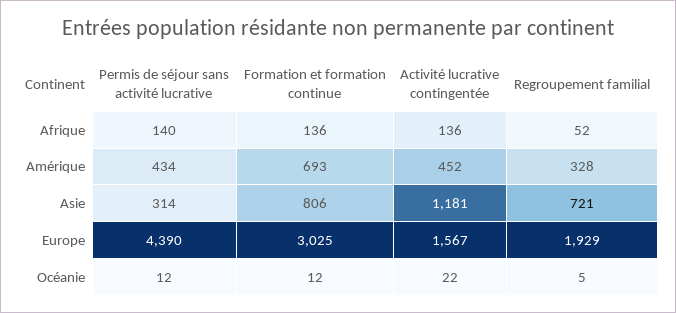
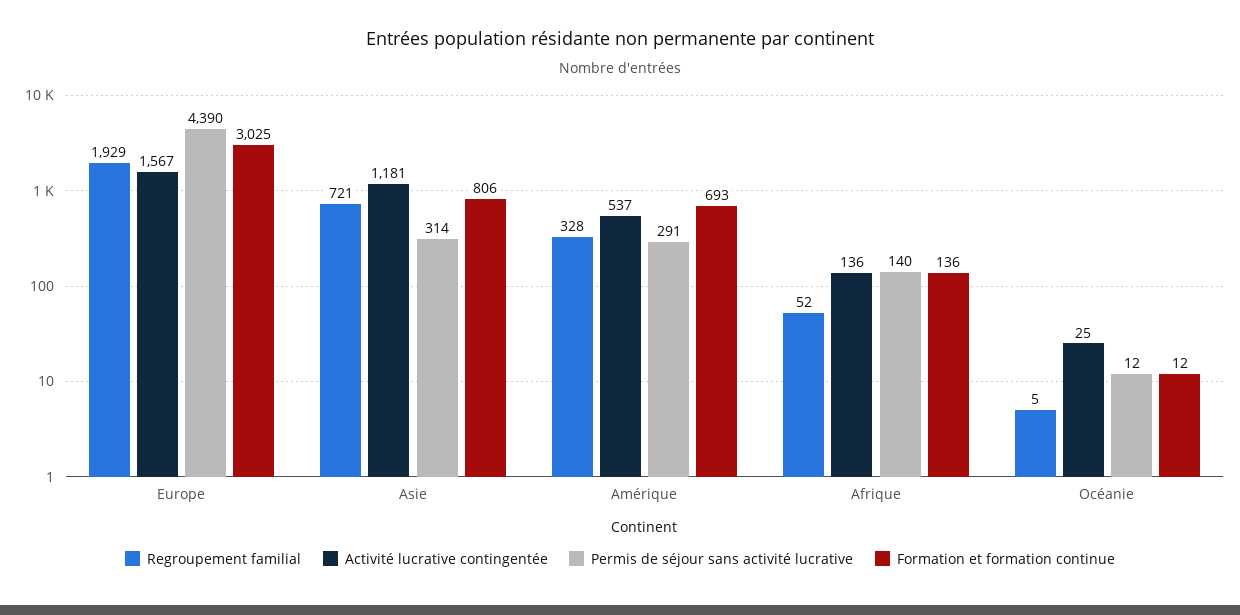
  {
    "Permis de séjour sans activité lucrative": {
      "Afrique": 140,
-     "Amérique": 434,
+     "Amérique": 291,
      "Asie": 314,
      "Europe": 4390,
      "Océanie": 12
    },
    "Formation et formation continue": {
      "Afrique": 136,
      "Amérique": 693,
      "Asie": 806,
      "Europe": 3025,
      "Océanie": 12
    },
    "Activité lucrative contingentée": {
      "Afrique": 136,
-     "Amérique": 452,
+     "Amérique": 537,
      "Asie": 1181,
      "Europe": 1567,
-     "Océanie": 22
+     "Océanie": 25
    },
    "Regroupement familial": {
      "Afrique": 52,
      "Amérique": 328,
      "Asie": 721,
      "Europe": 1929,
      "Océanie": 5
    }
  }

